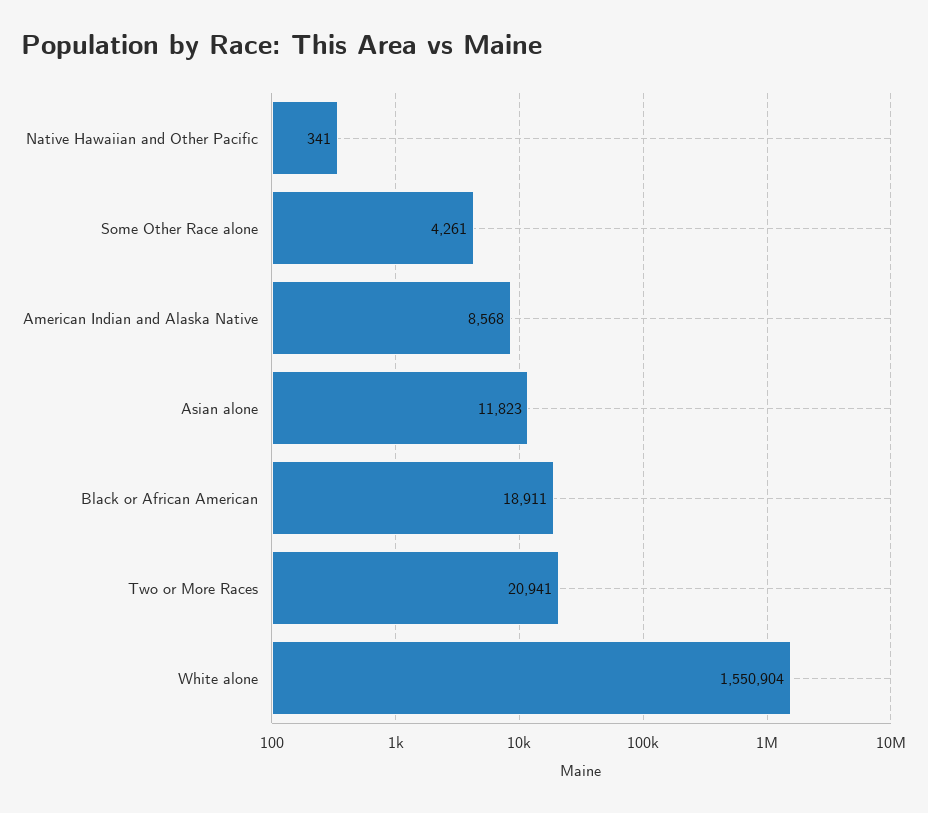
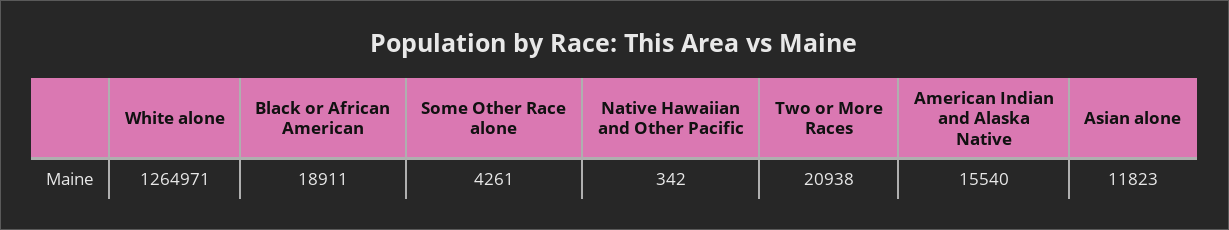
  {
-   "Native Hawaiian and Other Pacific": 341,
+   "Native Hawaiian and Other Pacific": 342,
    "Some Other Race alone": 4261,
-   "American Indian and Alaska Native": 8568,
+   "American Indian and Alaska Native": 15540,
    "Asian alone": 11823,
    "Black or African American": 18911,
-   "Two or More Races": 20941,
+   "Two or More Races": 20938,
-   "White alone": 1550904
+   "White alone": 1264971
  }

